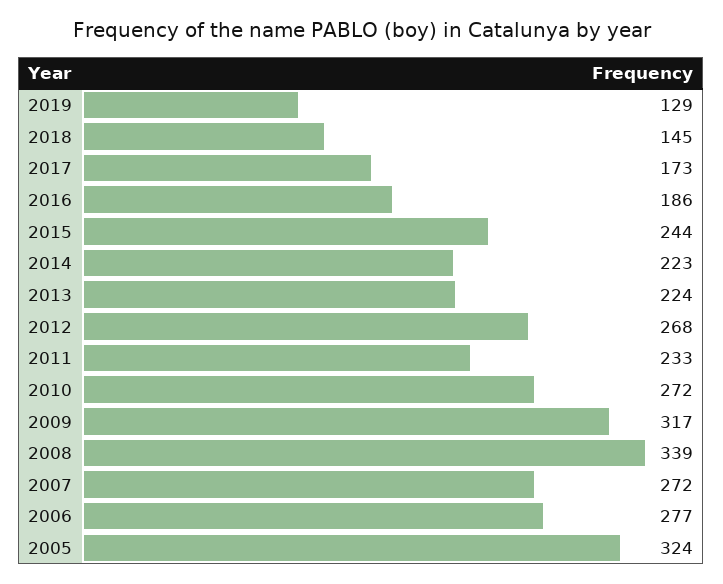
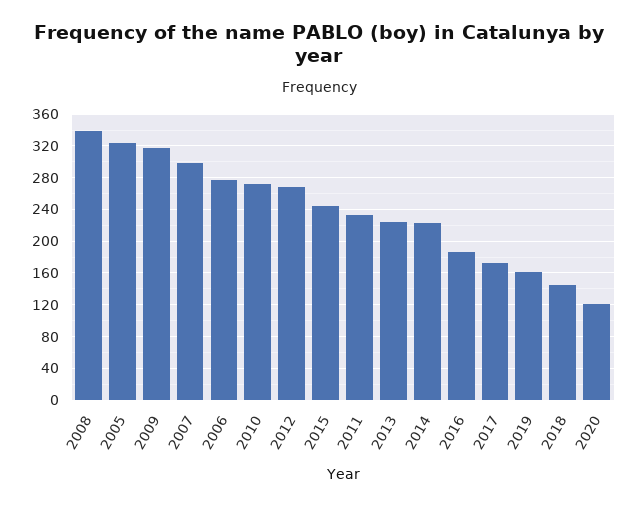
  {
-   "2019": 129,
+   "2019": 160,
    "2018": 145,
    "2017": 173,
    "2016": 186,
    "2015": 244,
    "2014": 223,
    "2013": 224,
    "2012": 268,
    "2011": 233,
    "2010": 272,
    "2009": 317,
    "2008": 339,
-   "2007": 272,
+   "2007": 300,
    "2006": 277,
-   "2005": 324
+   "2005": 324,
+   "2020": 120
  }

